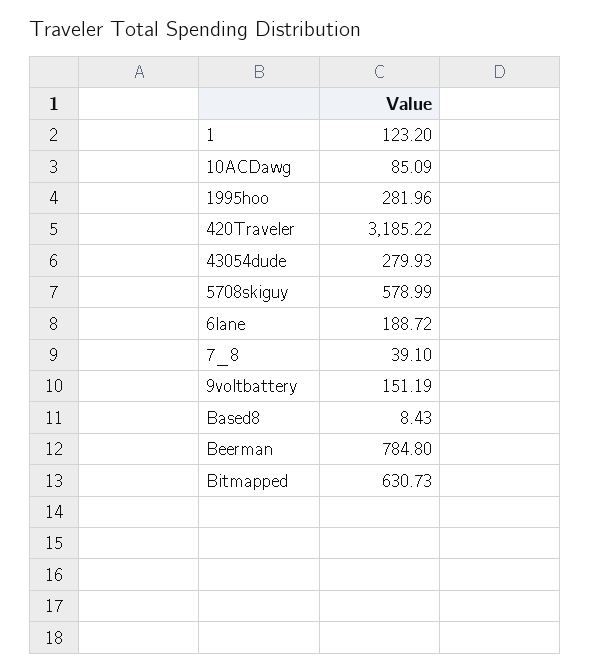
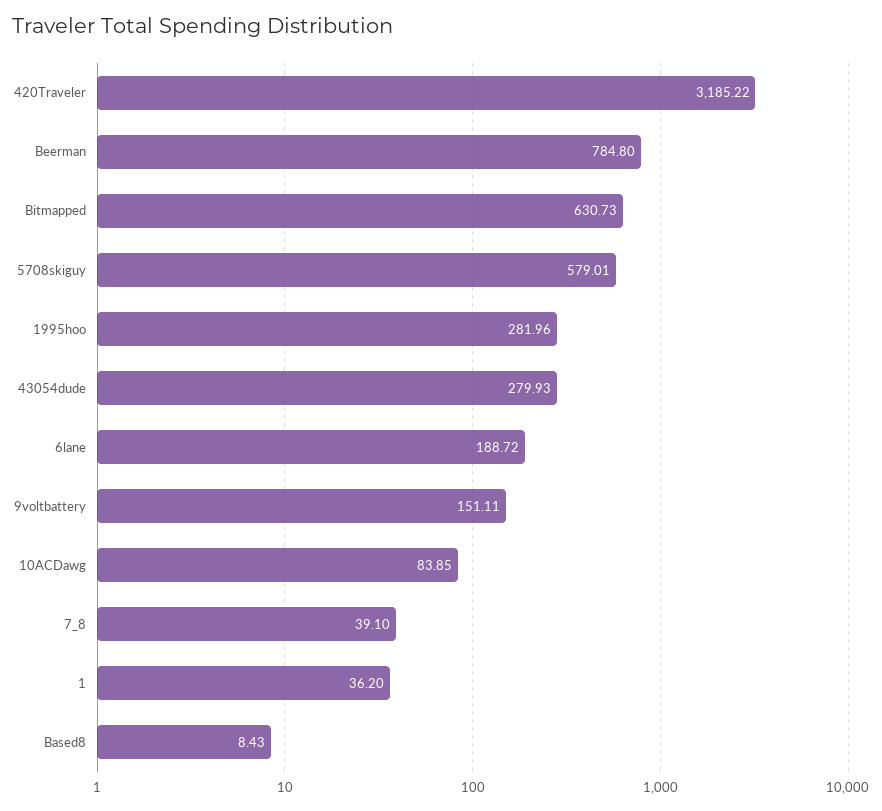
  {
-   "1": 123.2,
+   "1": 36.2,
-   "10ACDawg": 85.09,
+   "10ACDawg": 83.85,
    "1995hoo": 281.96,
    "420Traveler": 3185.22,
    "43054dude": 279.93,
-   "5708skiguy": 578.99,
+   "5708skiguy": 579.01,
    "6lane": 188.72,
    "7_8": 39.1,
-   "9voltbattery": 151.19,
+   "9voltbattery": 151.11,
    "Based8": 8.43,
    "Beerman": 784.8,
    "Bitmapped": 630.73
  }

